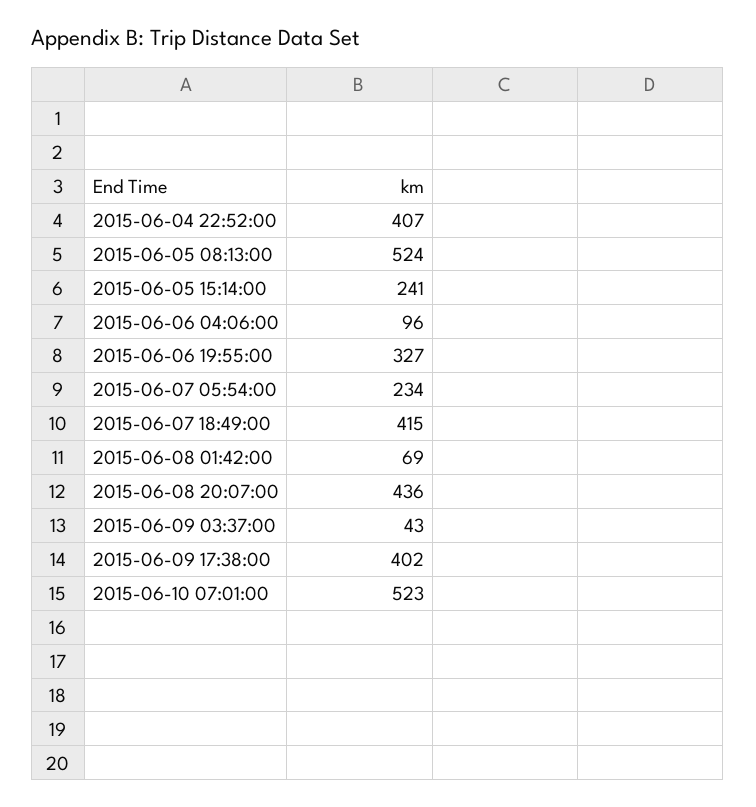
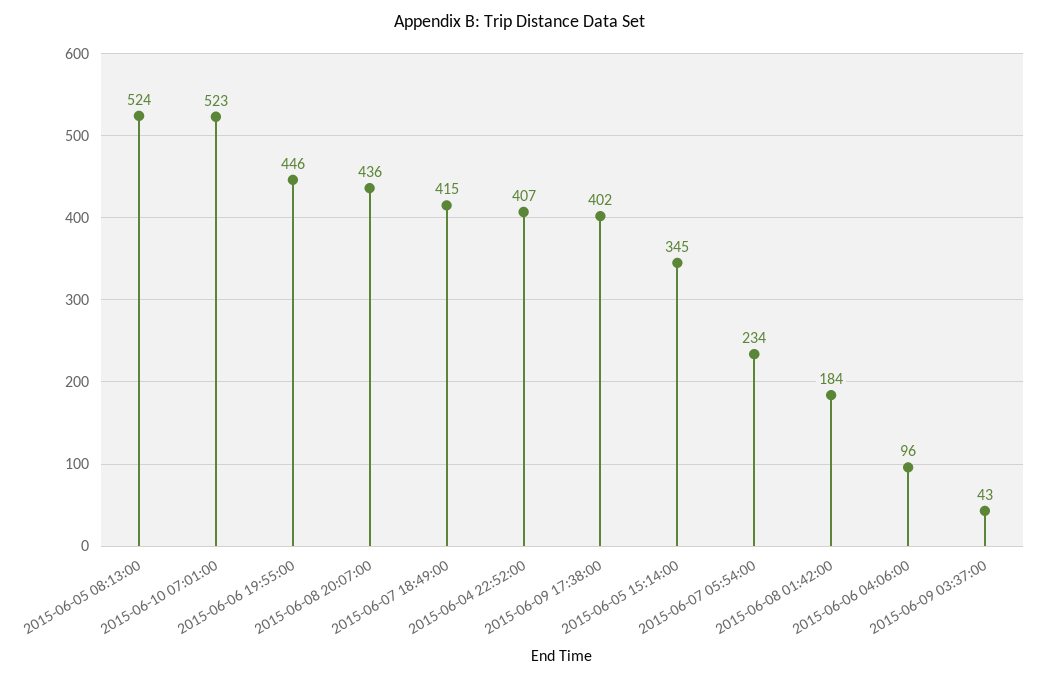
  {
    "2015-06-04 22:52:00": 407,
    "2015-06-05 08:13:00": 524,
-   "2015-06-05 15:14:00": 241,
+   "2015-06-05 15:14:00": 345,
    "2015-06-06 04:06:00": 96,
-   "2015-06-06 19:55:00": 327,
+   "2015-06-06 19:55:00": 446,
    "2015-06-07 05:54:00": 234,
    "2015-06-07 18:49:00": 415,
-   "2015-06-08 01:42:00": 69,
+   "2015-06-08 01:42:00": 184,
    "2015-06-08 20:07:00": 436,
    "2015-06-09 03:37:00": 43,
    "2015-06-09 17:38:00": 402,
    "2015-06-10 07:01:00": 523
  }

